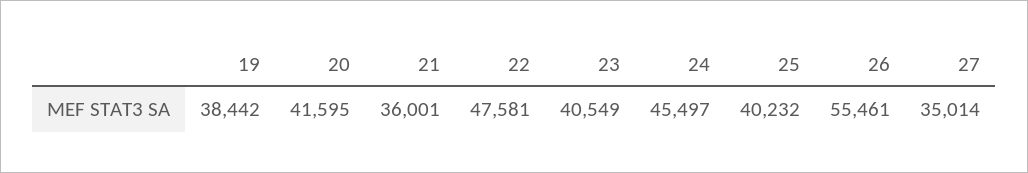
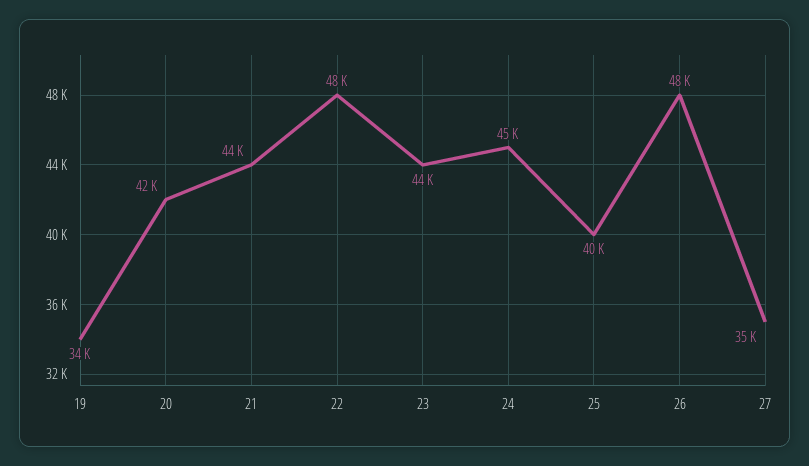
  {
-   "19": 38442,
+   "19": 34000,
    "20": 41595,
-   "21": 36001,
+   "21": 44000,
    "22": 47581,
-   "23": 40549,
+   "23": 44000,
    "24": 45497,
    "25": 40232,
-   "26": 55461,
+   "26": 48000,
    "27": 35014
  }

